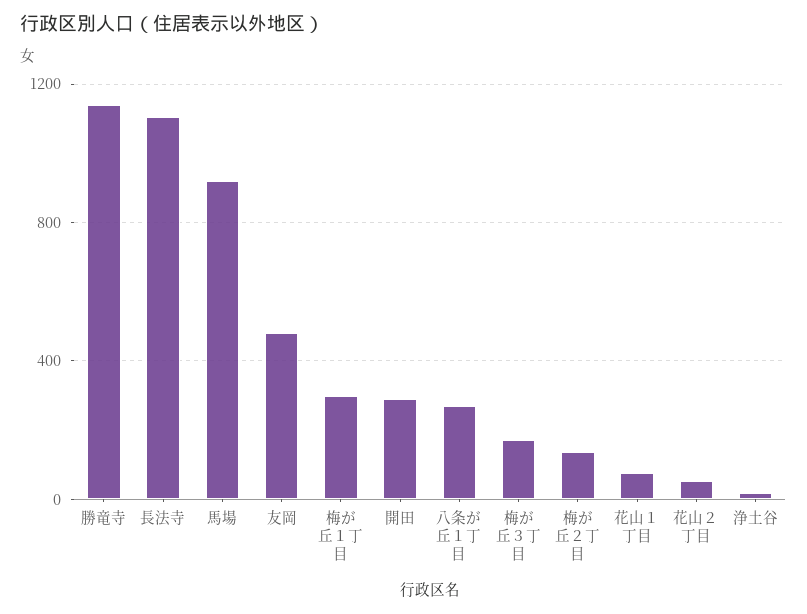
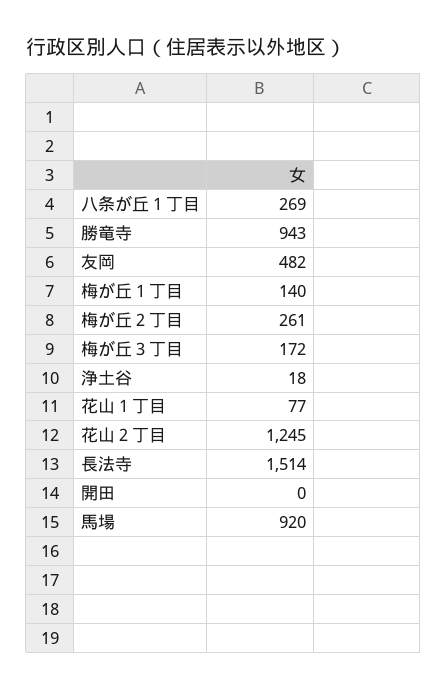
  {
-   "勝竜寺": 1150,
+   "勝竜寺": 943,
-   "長法寺": 1100,
+   "長法寺": 1514,
    "馬場": 920,
    "友岡": 482,
-   "梅が丘１丁目": 300,
+   "梅が丘１丁目": 140,
-   "開田": 300,
+   "開田": 0,
    "八条が丘１丁目": 269,
    "梅が丘３丁目": 172,
-   "梅が丘２丁目": 150,
+   "梅が丘２丁目": 261,
    "花山１丁目": 77,
-   "花山２丁目": 50,
+   "花山２丁目": 1245,
    "浄土谷": 18
  }

